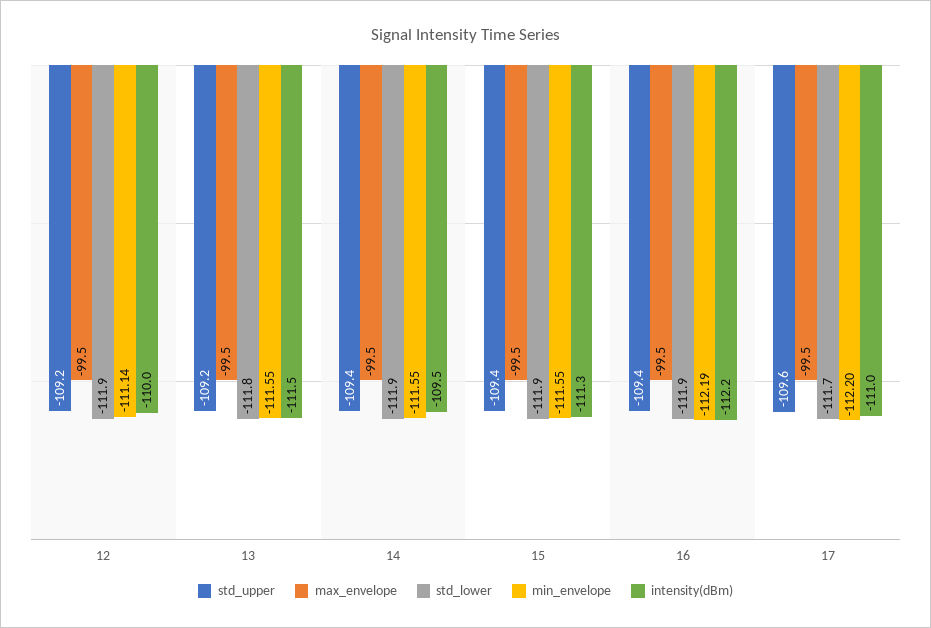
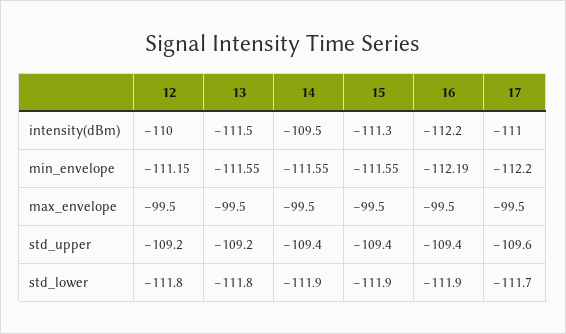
  {
    "std_upper": {
      "12": -109.2,
      "13": -109.2,
      "14": -109.4,
      "15": -109.4,
      "16": -109.4,
      "17": -109.6
    },
    "max_envelope": {
      "12": -99.5,
      "13": -99.5,
      "14": -99.5,
      "15": -99.5,
      "16": -99.5,
      "17": -99.5
    },
    "std_lower": {
-     "12": -111.9,
+     "12": -111.8,
      "13": -111.8,
      "14": -111.9,
      "15": -111.9,
      "16": -111.9,
      "17": -111.7
    },
    "min_envelope": {
-     "12": -111.14,
+     "12": -111.15,
      "13": -111.55,
      "14": -111.55,
      "15": -111.55,
      "16": -112.19,
      "17": -112.2
    },
    "intensity(dBm)": {
      "12": -110,
      "13": -111.5,
      "14": -109.5,
      "15": -111.3,
      "16": -112.2,
      "17": -111
    }
  }

